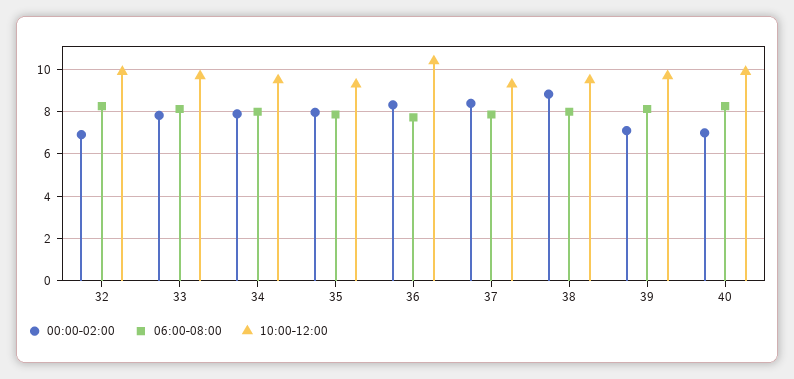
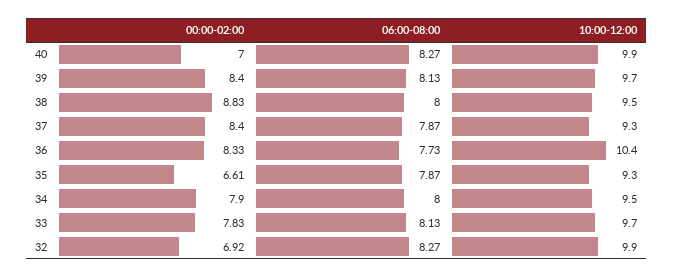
  {
    "00:00-02:00": {
      "32": 6.92,
      "33": 7.83,
      "34": 7.9,
-     "35": 8,
+     "35": 6.61,
      "36": 8.33,
      "37": 8.4,
      "38": 8.83,
-     "39": 7,
+     "39": 8.4,
      "40": 7
    },
    "06:00-08:00": {
      "32": 8.27,
      "33": 8.13,
      "34": 8,
      "35": 7.87,
      "36": 7.73,
      "37": 7.87,
      "38": 8,
      "39": 8.13,
      "40": 8.27
    },
    "10:00-12:00": {
      "32": 9.9,
      "33": 9.7,
      "34": 9.5,
      "35": 9.3,
      "36": 10.4,
      "37": 9.3,
      "38": 9.5,
      "39": 9.7,
      "40": 9.9
    }
  }

